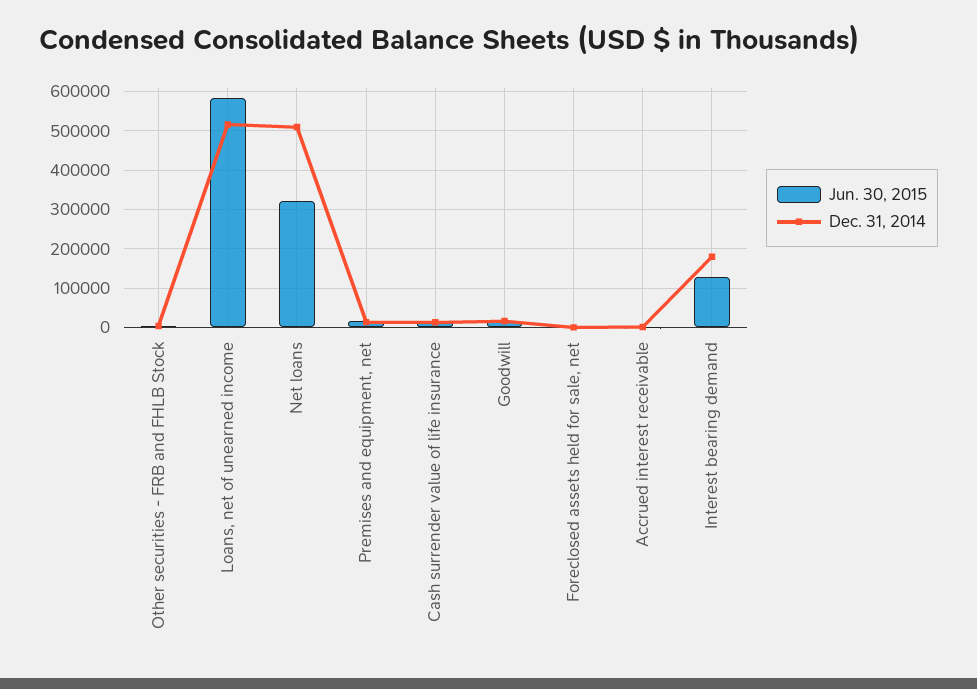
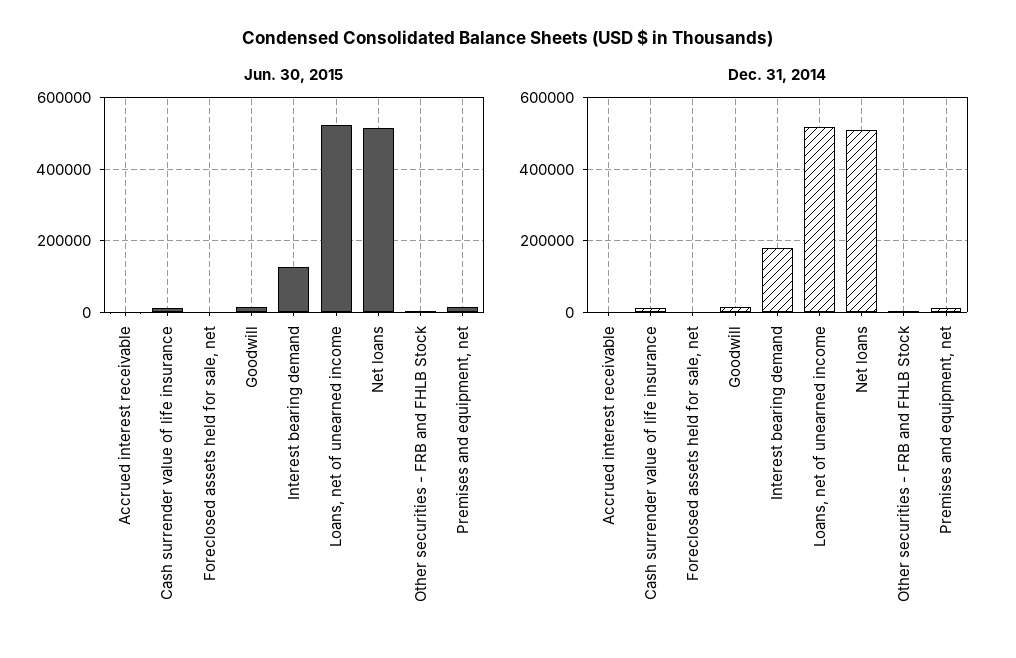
  {
    "Jun. 30, 2015": {
      "Other securities - FRB and FHLB Stock": 0,
-     "Loans, net of unearned income": 580000,
+     "Loans, net of unearned income": 520000,
-     "Net loans": 320000,
+     "Net loans": 520000,
      "Premises and equipment, net": 20000,
      "Cash surrender value of life insurance": 20000,
      "Goodwill": 20000,
      "Foreclosed assets held for sale, net": 0,
      "Accrued interest receivable": 0,
      "Interest bearing demand": 120000
    },
    "Dec. 31, 2014": {
      "Other securities - FRB and FHLB Stock": 0,
      "Loans, net of unearned income": 520000,
      "Net loans": 500000,
      "Premises and equipment, net": 20000,
      "Cash surrender value of life insurance": 20000,
      "Goodwill": 20000,
      "Foreclosed assets held for sale, net": 0,
      "Accrued interest receivable": 0,
      "Interest bearing demand": 180000
    }
  }

